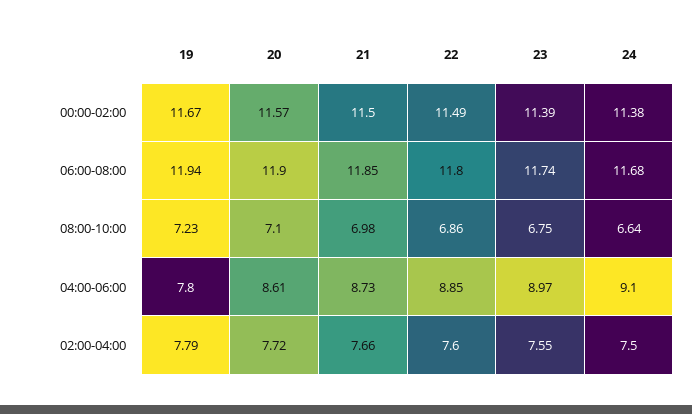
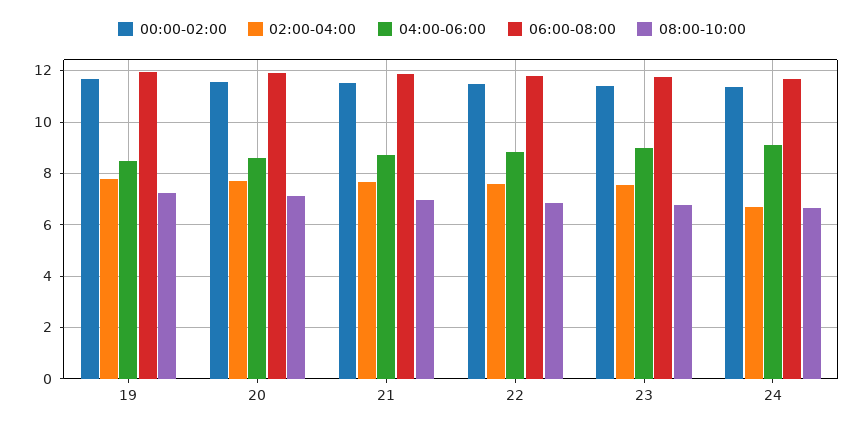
  {
    "00:00-02:00": {
      "19": 11.67,
      "20": 11.57,
      "21": 11.5,
      "22": 11.49,
      "23": 11.39,
      "24": 11.38
    },
    "06:00-08:00": {
      "19": 11.94,
      "20": 11.9,
      "21": 11.85,
      "22": 11.8,
      "23": 11.74,
      "24": 11.68
    },
    "08:00-10:00": {
      "19": 7.23,
      "20": 7.1,
      "21": 6.98,
      "22": 6.86,
      "23": 6.75,
      "24": 6.64
    },
    "04:00-06:00": {
-     "19": 7.8,
+     "19": 8.5,
      "20": 8.61,
      "21": 8.73,
      "22": 8.85,
      "23": 8.97,
      "24": 9.1
    },
    "02:00-04:00": {
      "19": 7.79,
      "20": 7.72,
      "21": 7.66,
      "22": 7.6,
      "23": 7.55,
-     "24": 7.5
+     "24": 6.75
    }
  }

